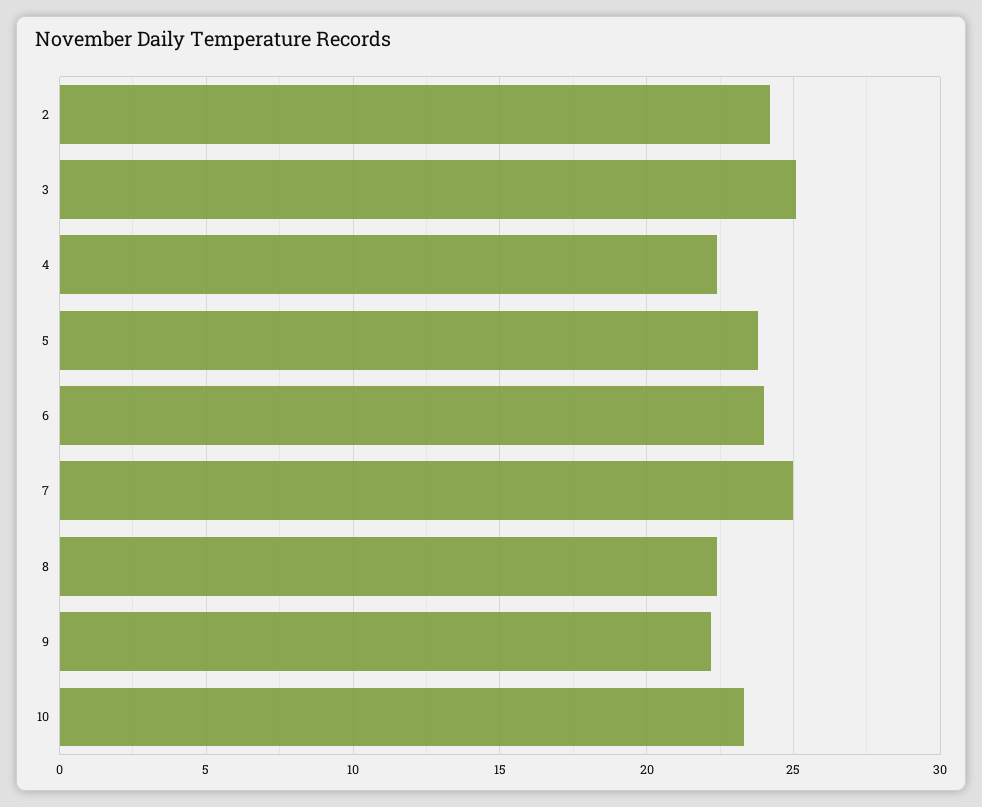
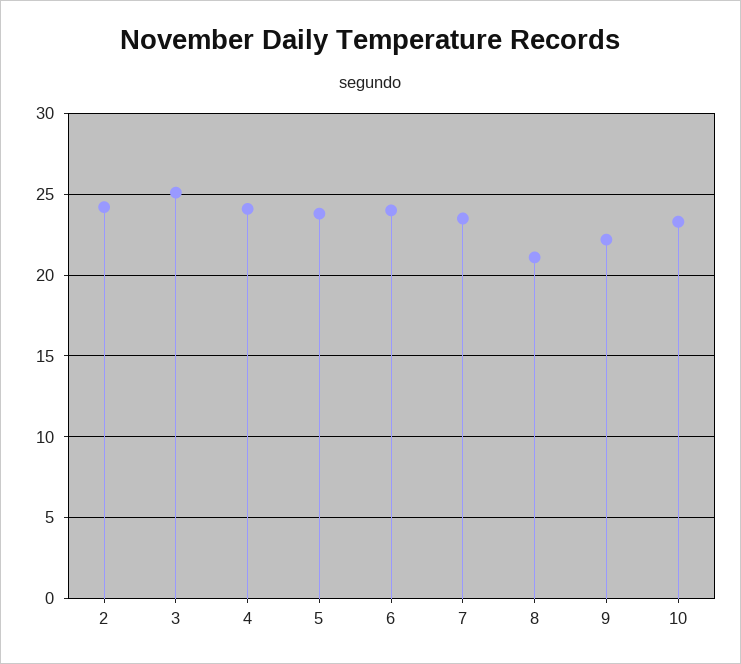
  {
    "2": 24,
    "3": 25,
-   "4": 22.5,
+   "4": 24,
    "5": 24,
    "6": 24,
-   "7": 25,
+   "7": 23.5,
-   "8": 22.5,
+   "8": 21,
    "9": 22,
    "10": 23.5
  }

